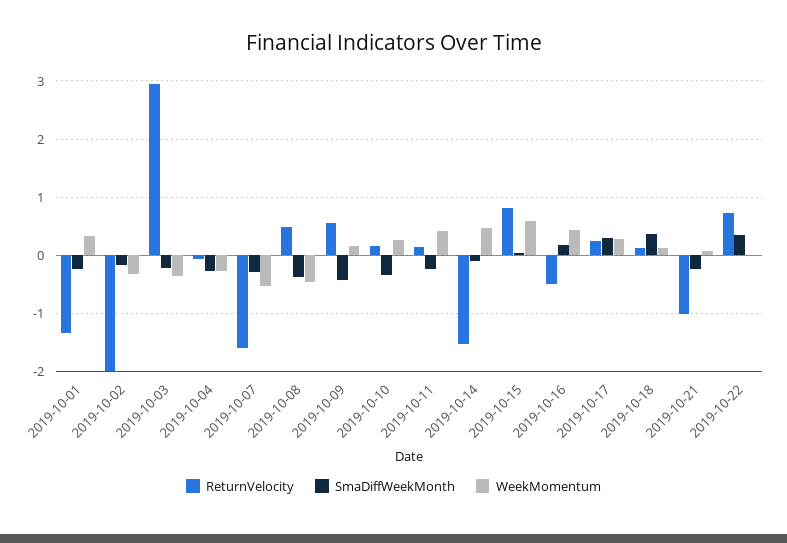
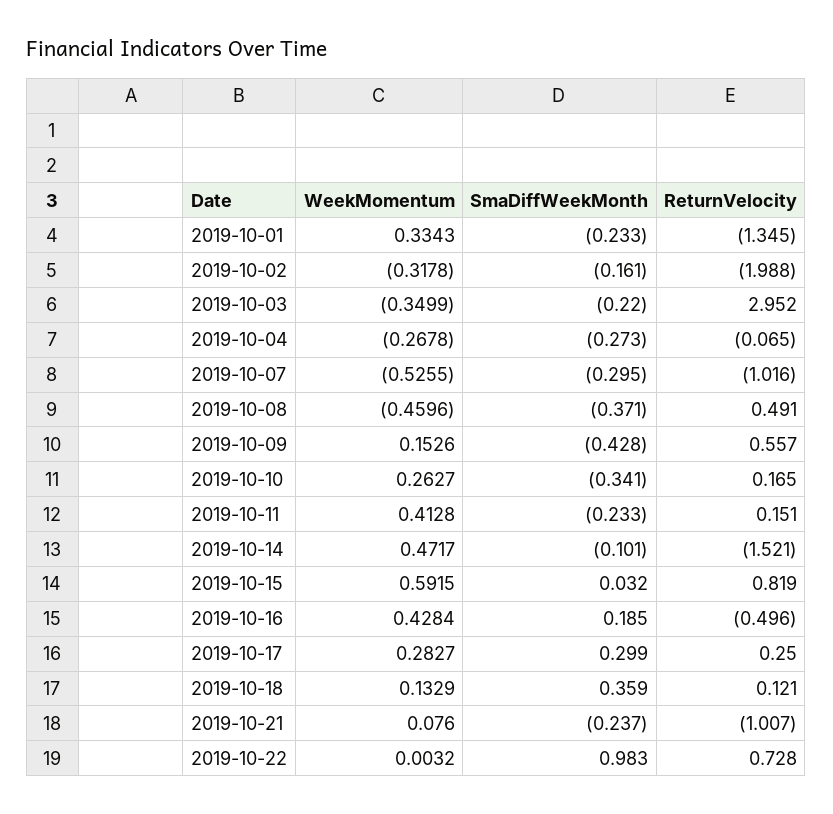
  {
    "ReturnVelocity": {
      "2019-10-01": -1.345,
      "2019-10-02": -1.988,
      "2019-10-03": 2.952,
      "2019-10-04": -0.065,
-     "2019-10-07": -1.6,
+     "2019-10-07": -1.016,
      "2019-10-08": 0.491,
      "2019-10-09": 0.557,
      "2019-10-10": 0.165,
      "2019-10-11": 0.151,
      "2019-10-14": -1.521,
      "2019-10-15": 0.819,
      "2019-10-16": -0.496,
      "2019-10-17": 0.25,
      "2019-10-18": 0.121,
      "2019-10-21": -1.007,
      "2019-10-22": 0.728
    },
    "SmaDiffWeekMonth": {
      "2019-10-01": -0.233,
      "2019-10-02": -0.161,
      "2019-10-03": -0.22,
      "2019-10-04": -0.273,
      "2019-10-07": -0.295,
      "2019-10-08": -0.371,
      "2019-10-09": -0.428,
      "2019-10-10": -0.341,
      "2019-10-11": -0.233,
      "2019-10-14": -0.101,
      "2019-10-15": 0.032,
      "2019-10-16": 0.185,
      "2019-10-17": 0.299,
      "2019-10-18": 0.359,
      "2019-10-21": -0.237,
-     "2019-10-22": 0.4
+     "2019-10-22": 0.983
    },
    "WeekMomentum": {
      "2019-10-01": 0.3343,
      "2019-10-02": -0.3178,
      "2019-10-03": -0.3499,
      "2019-10-04": -0.2678,
      "2019-10-07": -0.5255,
      "2019-10-08": -0.4596,
      "2019-10-09": 0.1526,
      "2019-10-10": 0.2627,
      "2019-10-11": 0.4128,
      "2019-10-14": 0.4717,
      "2019-10-15": 0.5915,
      "2019-10-16": 0.4284,
      "2019-10-17": 0.2827,
      "2019-10-18": 0.1329,
      "2019-10-21": 0.076,
      "2019-10-22": 0.0032
    }
  }

